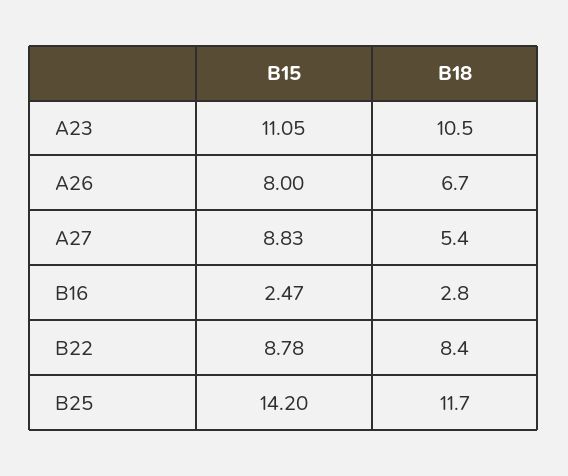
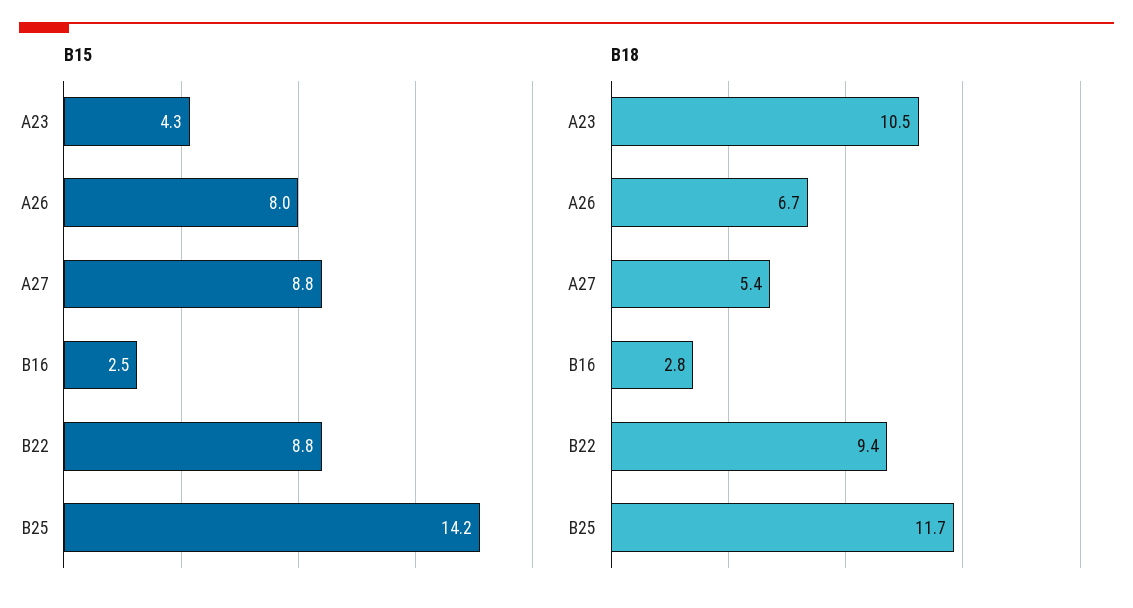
  {
    "B15": {
-     "A23": 11.05,
+     "A23": 4.3,
      "A26": 8,
      "A27": 8.83,
      "B16": 2.47,
      "B22": 8.78,
      "B25": 14.2
    },
    "B18": {
      "A23": 10.5,
      "A26": 6.7,
      "A27": 5.4,
      "B16": 2.8,
-     "B22": 8.4,
+     "B22": 9.4,
      "B25": 11.7
    }
  }

